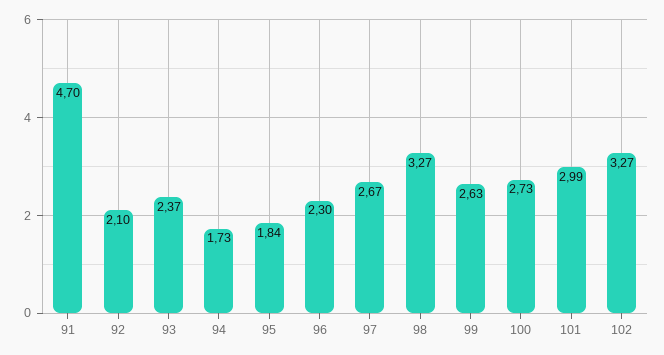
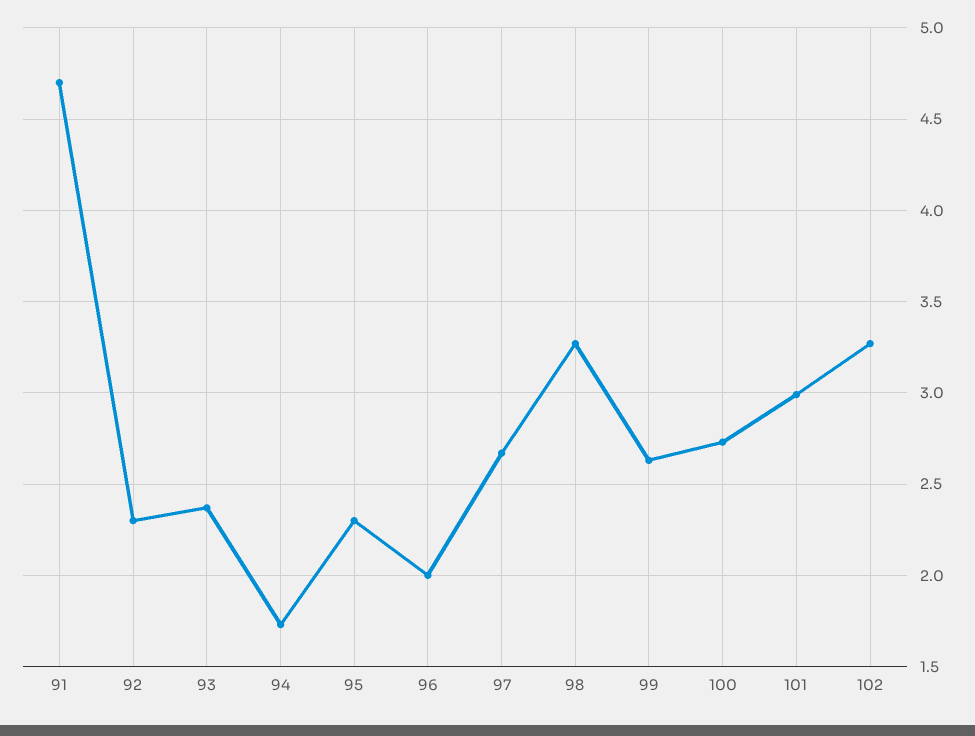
  {
    "91": 4.7,
-   "92": 2.1,
+   "92": 2.3,
    "93": 2.37,
    "94": 1.73,
-   "95": 1.84,
+   "95": 2.3,
-   "96": 2.3,
+   "96": 2,
    "97": 2.67,
    "98": 3.27,
    "99": 2.63,
    "100": 2.73,
    "101": 2.99,
    "102": 3.27
  }

